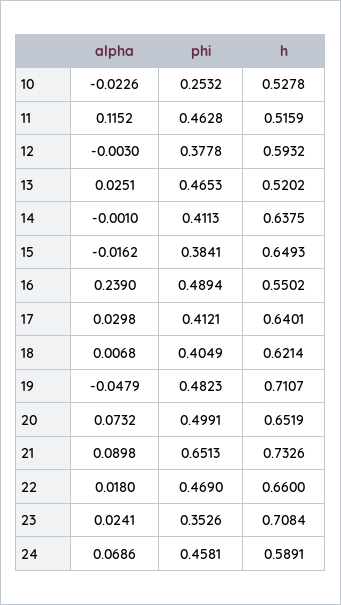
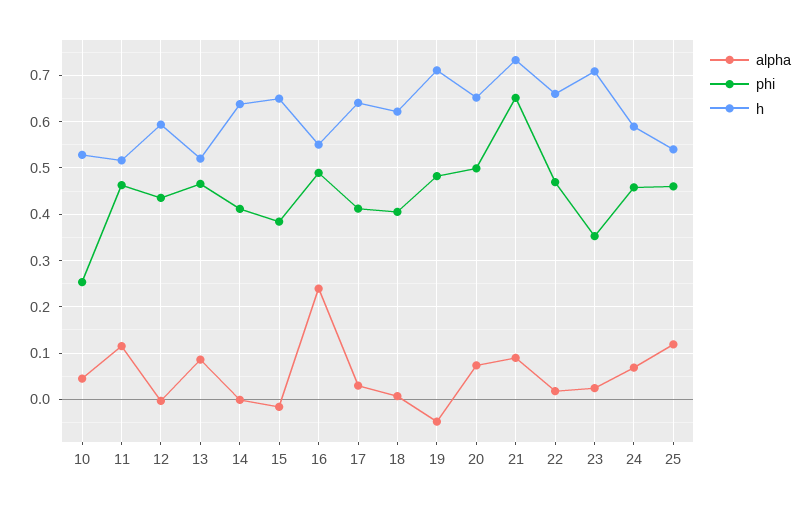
  {
    "alpha": {
-     "10": -0.0226,
+     "10": 0.04,
      "11": 0.1152,
      "12": -0.003,
-     "13": 0.0251,
+     "13": 0.08,
      "14": -0.001,
      "15": -0.0162,
      "16": 0.239,
      "17": 0.0298,
      "18": 0.0068,
      "19": -0.0479,
      "20": 0.0732,
      "21": 0.0898,
      "22": 0.018,
      "23": 0.0241,
-     "24": 0.0686
+     "24": 0.0686,
+     "25": 0.12
    },
    "phi": {
      "10": 0.2532,
      "11": 0.4628,
-     "12": 0.3778,
+     "12": 0.44,
      "13": 0.4653,
      "14": 0.4113,
      "15": 0.3841,
      "16": 0.4894,
      "17": 0.4121,
      "18": 0.4049,
      "19": 0.4823,
      "20": 0.4991,
      "21": 0.6513,
      "22": 0.469,
      "23": 0.3526,
-     "24": 0.4581
+     "24": 0.4581,
+     "25": 0.46
    },
    "h": {
      "10": 0.5278,
      "11": 0.5159,
      "12": 0.5932,
      "13": 0.5202,
      "14": 0.6375,
      "15": 0.6493,
      "16": 0.5502,
      "17": 0.6401,
      "18": 0.6214,
      "19": 0.7107,
      "20": 0.6519,
      "21": 0.7326,
      "22": 0.66,
      "23": 0.7084,
-     "24": 0.5891
+     "24": 0.5891,
+     "25": 0.54
    }
  }

